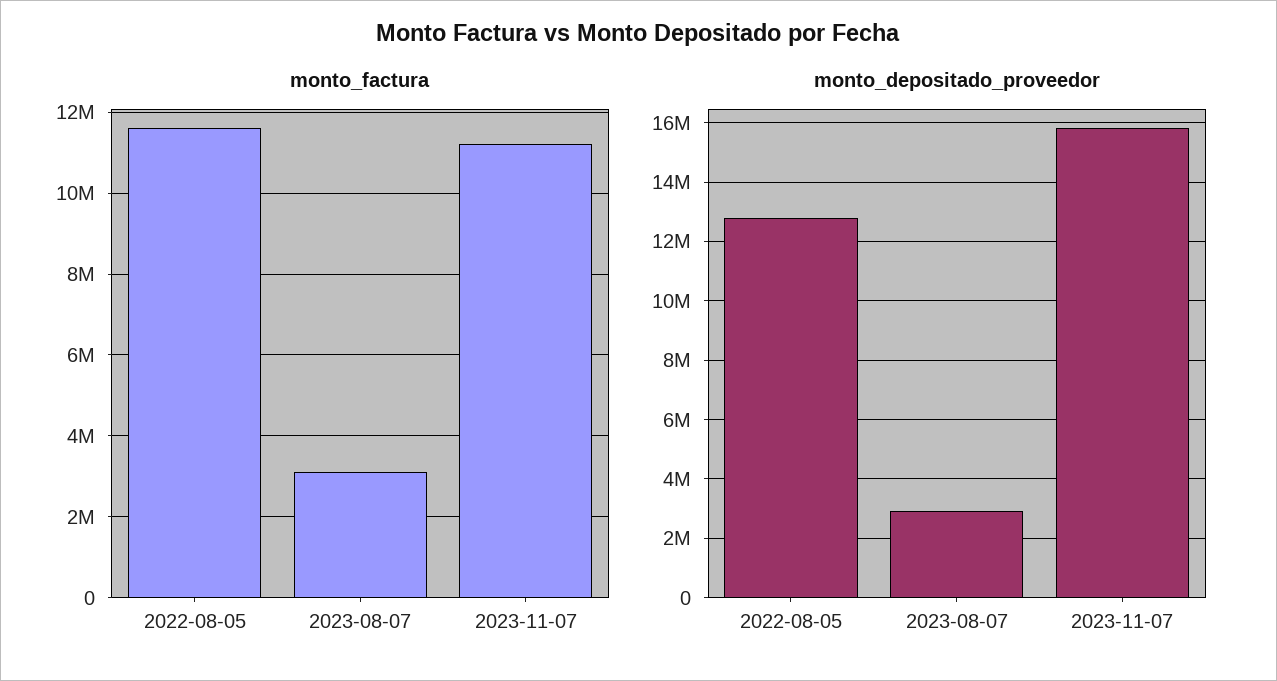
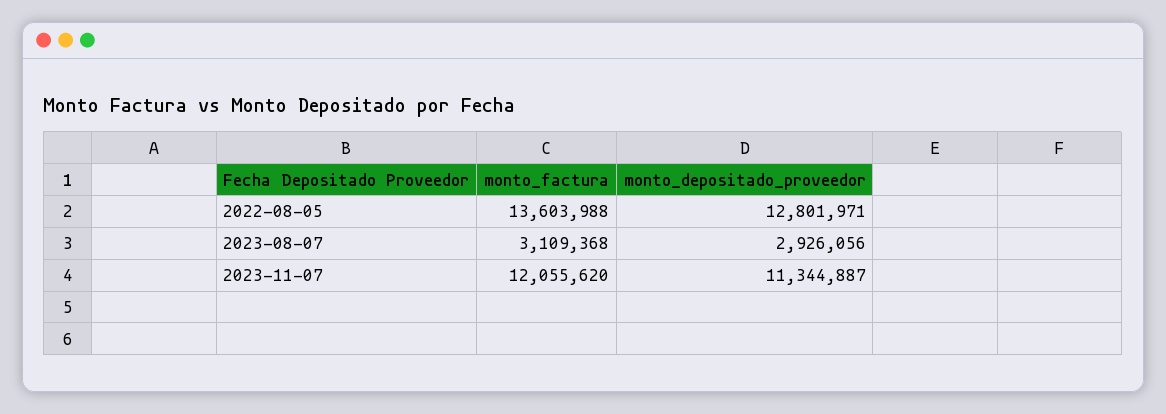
  {
    "monto_factura": {
-     "2022-08-05": 11600000,
+     "2022-08-05": 13603988,
      "2023-08-07": 3109368,
-     "2023-11-07": 11200000
+     "2023-11-07": 12055620
    },
    "monto_depositado_proveedor": {
      "2022-08-05": 12801971,
      "2023-08-07": 2926056,
-     "2023-11-07": 15750000
+     "2023-11-07": 11344887
    }
  }

